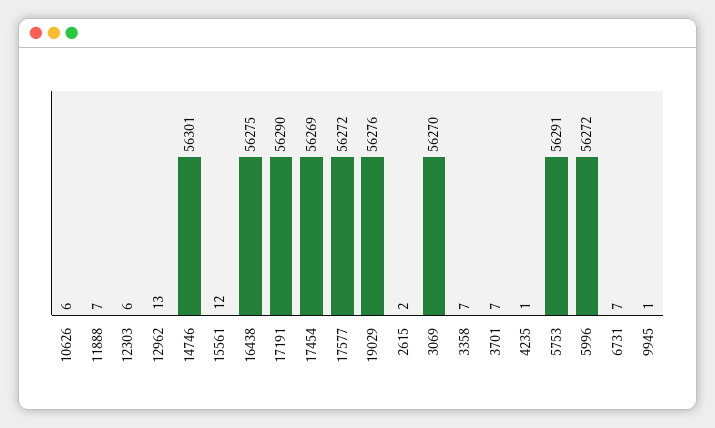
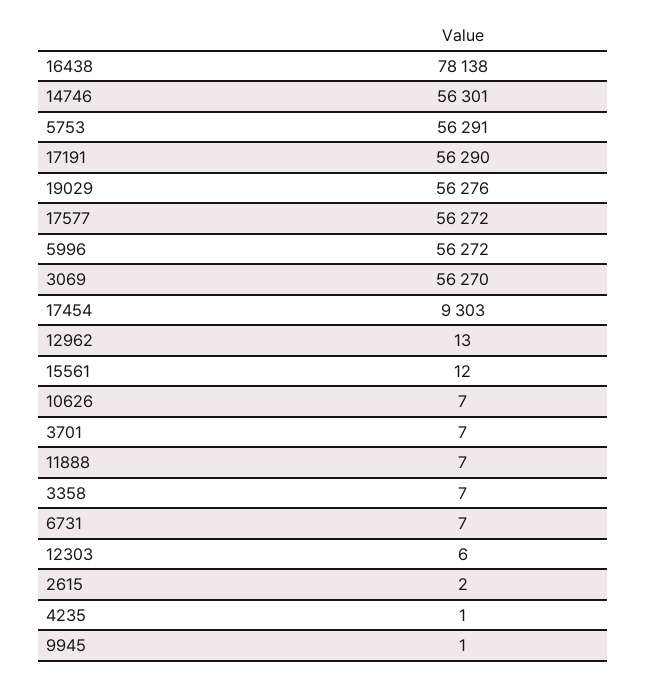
  {
-   "10626": 6,
+   "10626": 7,
    "11888": 7,
    "12303": 6,
    "12962": 13,
    "14746": 56301,
    "15561": 12,
-   "16438": 56275,
+   "16438": 78138,
    "17191": 56290,
-   "17454": 56269,
+   "17454": 9303,
    "17577": 56272,
    "19029": 56276,
    "2615": 2,
    "3069": 56270,
    "3358": 7,
    "3701": 7,
    "4235": 1,
    "5753": 56291,
    "5996": 56272,
    "6731": 7,
    "9945": 1
  }

